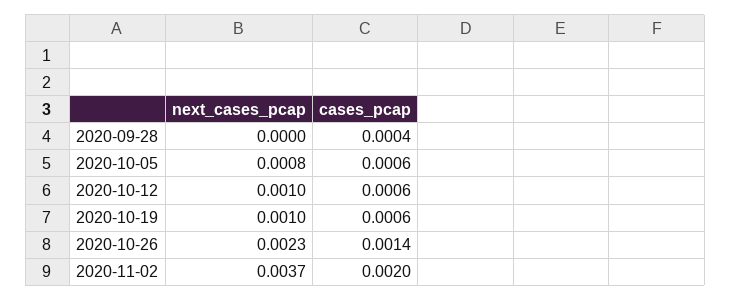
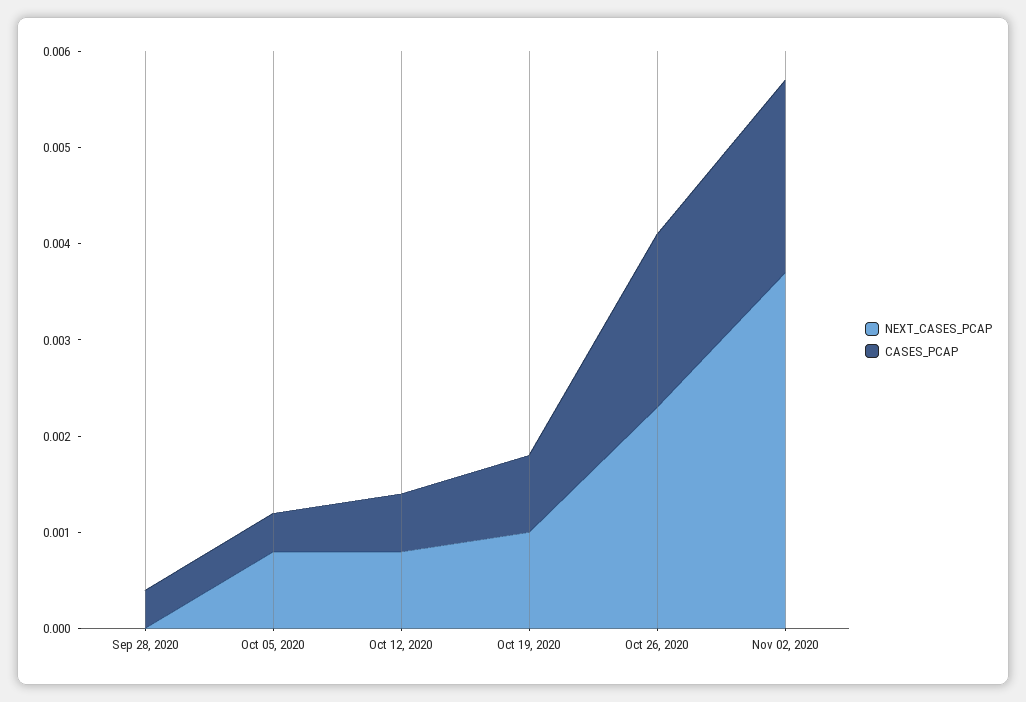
  {
    "next_cases_pcap": {
      "2020-09-28": 0,
      "2020-10-05": 0.0008,
-     "2020-10-12": 0.001,
+     "2020-10-12": 0.0008,
      "2020-10-19": 0.001,
      "2020-10-26": 0.0023,
      "2020-11-02": 0.0037
    },
    "cases_pcap": {
      "2020-09-28": 0.0004,
-     "2020-10-05": 0.0006,
+     "2020-10-05": 0.0004,
      "2020-10-12": 0.0006,
-     "2020-10-19": 0.0006,
+     "2020-10-19": 0.0008,
-     "2020-10-26": 0.0014,
+     "2020-10-26": 0.0018,
      "2020-11-02": 0.002
    }
  }

